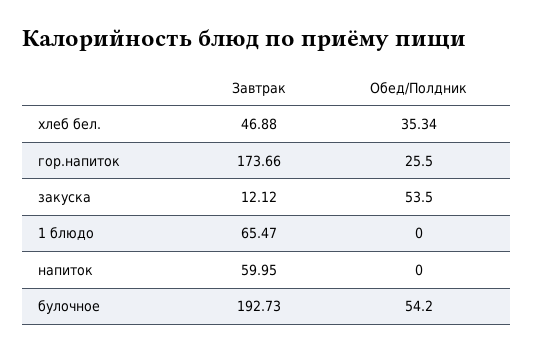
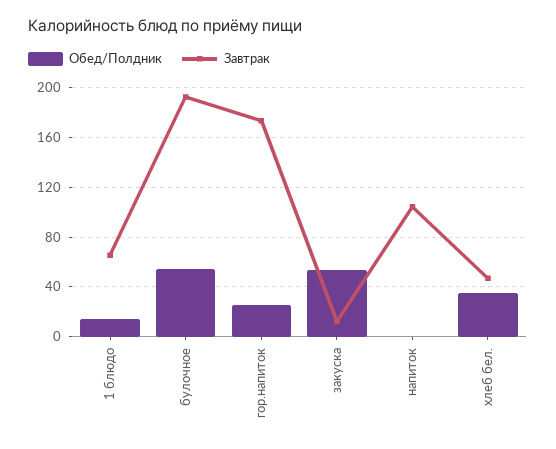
  {
    "Завтрак": {
      "хлеб бел.": 46.88,
      "гор.напиток": 173.66,
      "закуска": 12.12,
      "1 блюдо": 65.47,
-     "напиток": 59.95,
+     "напиток": 105,
      "булочное": 192.73
    },
    "Обед/Полдник": {
      "хлеб бел.": 35.34,
      "гор.напиток": 25.5,
      "закуска": 53.5,
-     "1 блюдо": 0,
+     "1 блюдо": 15,
      "напиток": 0,
      "булочное": 54.2
    }
  }

